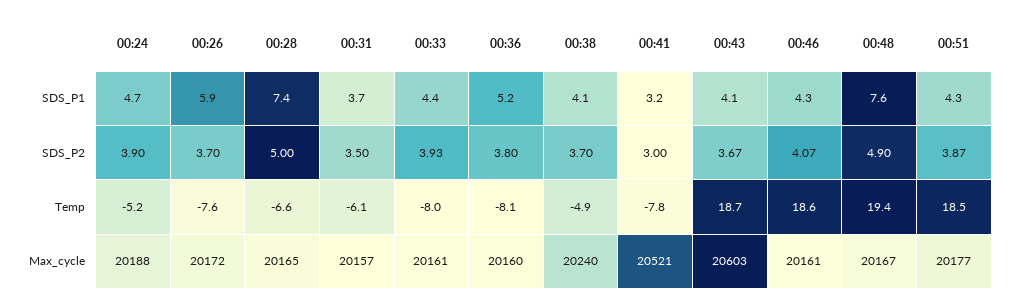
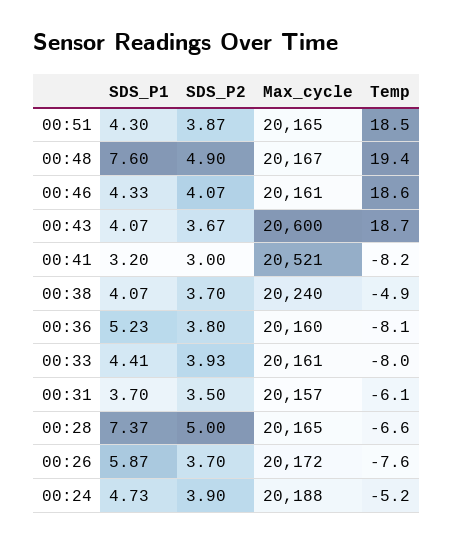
  {
    "00:24": {
      "SDS_P1": 4.73,
      "SDS_P2": 3.9,
      "Temp": -5.2,
      "Max_cycle": 20188
    },
    "00:26": {
      "SDS_P1": 5.87,
      "SDS_P2": 3.7,
      "Temp": -7.6,
      "Max_cycle": 20172
    },
    "00:28": {
      "SDS_P1": 7.37,
      "SDS_P2": 5,
      "Temp": -6.6,
      "Max_cycle": 20165
    },
    "00:31": {
      "SDS_P1": 3.7,
      "SDS_P2": 3.5,
      "Temp": -6.1,
      "Max_cycle": 20157
    },
    "00:33": {
      "SDS_P1": 4.41,
      "SDS_P2": 3.93,
      "Temp": -8,
      "Max_cycle": 20161
    },
    "00:36": {
      "SDS_P1": 5.23,
      "SDS_P2": 3.8,
      "Temp": -8.1,
      "Max_cycle": 20160
    },
    "00:38": {
      "SDS_P1": 4.07,
      "SDS_P2": 3.7,
      "Temp": -4.9,
      "Max_cycle": 20240
    },
    "00:41": {
      "SDS_P1": 3.2,
      "SDS_P2": 3,
-     "Temp": -7.8,
+     "Temp": -8.2,
      "Max_cycle": 20521
    },
    "00:43": {
      "SDS_P1": 4.07,
      "SDS_P2": 3.67,
      "Temp": 18.7,
-     "Max_cycle": 20603
+     "Max_cycle": 20600
    },
    "00:46": {
      "SDS_P1": 4.33,
      "SDS_P2": 4.07,
      "Temp": 18.6,
      "Max_cycle": 20161
    },
    "00:48": {
      "SDS_P1": 7.6,
      "SDS_P2": 4.9,
      "Temp": 19.4,
      "Max_cycle": 20167
    },
    "00:51": {
      "SDS_P1": 4.3,
      "SDS_P2": 3.87,
      "Temp": 18.5,
-     "Max_cycle": 20177
+     "Max_cycle": 20165
    }
  }

